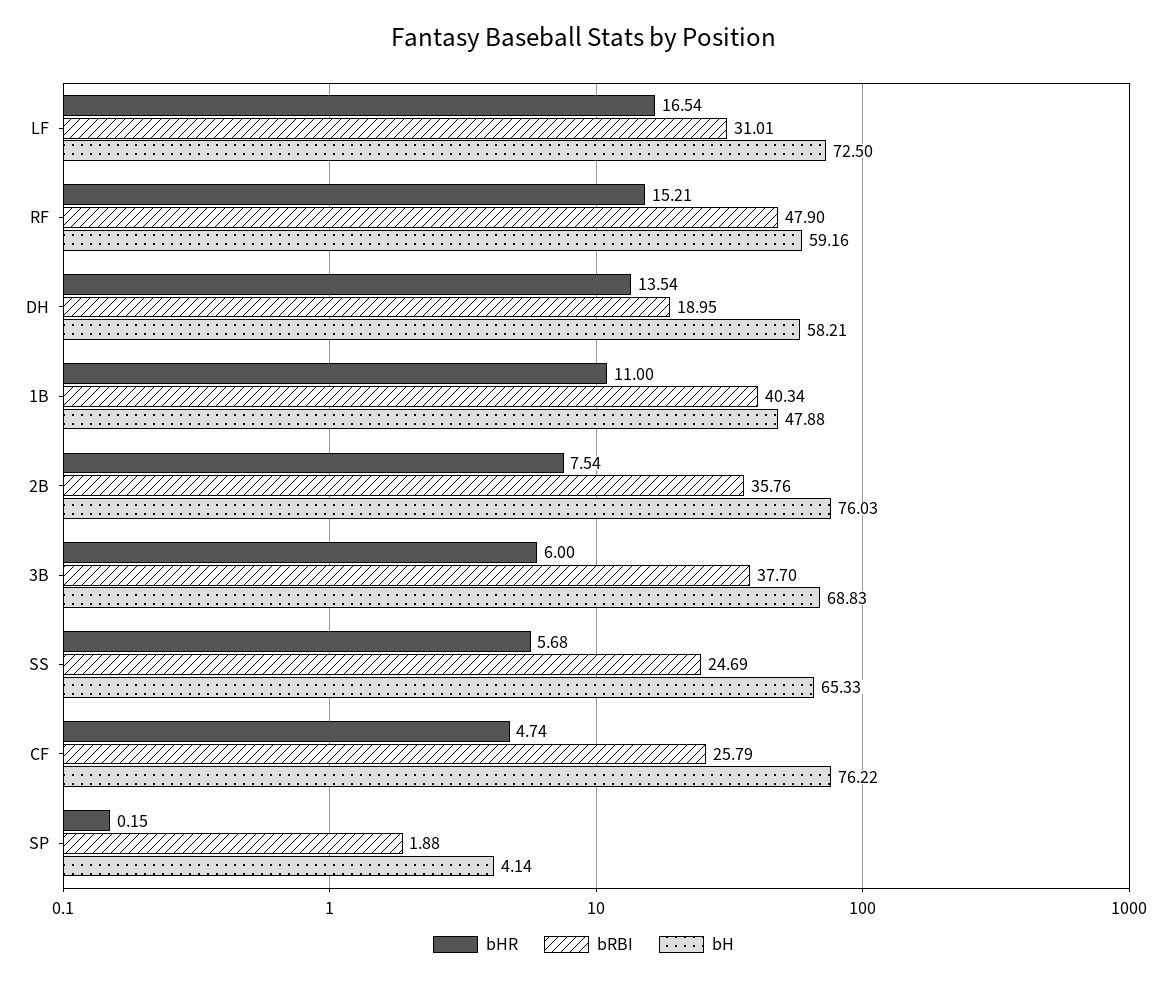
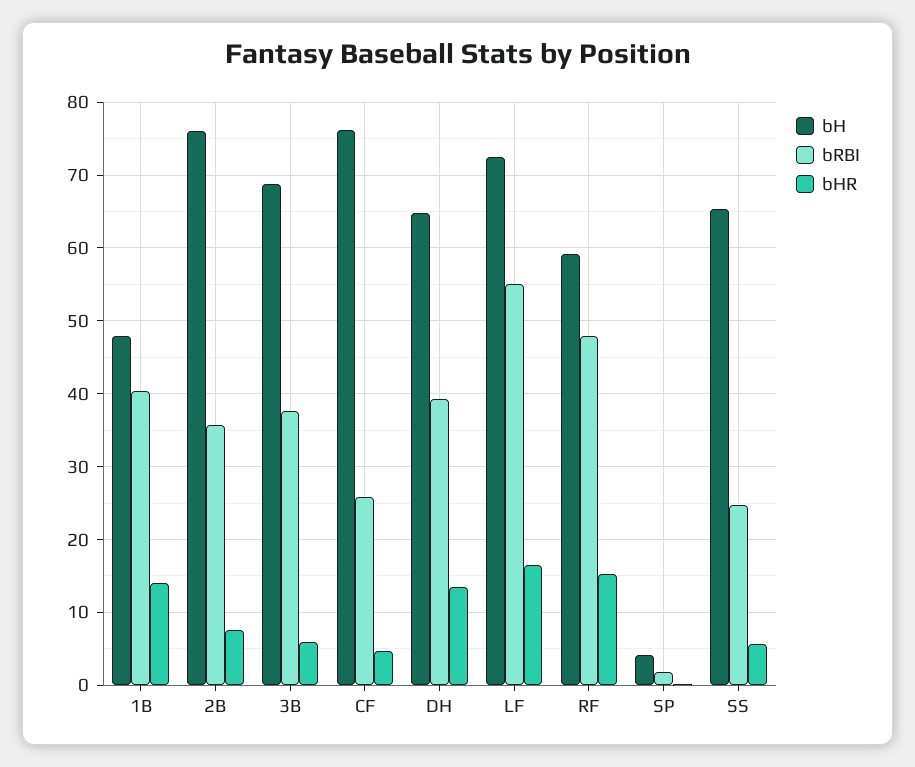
  {
    "bHR": {
      "LF": 16.54,
      "RF": 15.21,
      "DH": 13.54,
-     "1B": 11,
+     "1B": 14,
      "2B": 7.54,
      "3B": 6,
      "SS": 5.68,
      "CF": 4.74,
      "SP": 0.15
    },
    "bRBI": {
-     "LF": 31.01,
+     "LF": 55,
      "RF": 47.9,
-     "DH": 18.95,
+     "DH": 39,
      "1B": 40.34,
      "2B": 35.76,
      "3B": 37.7,
      "SS": 24.69,
      "CF": 25.79,
      "SP": 1.88
    },
    "bH": {
      "LF": 72.5,
      "RF": 59.16,
-     "DH": 58.21,
+     "DH": 65,
      "1B": 47.88,
      "2B": 76.03,
      "3B": 68.83,
      "SS": 65.33,
      "CF": 76.22,
      "SP": 4.14
    }
  }

